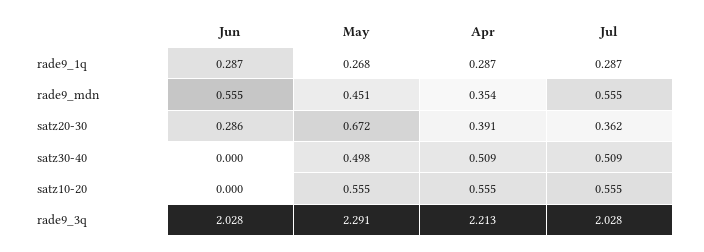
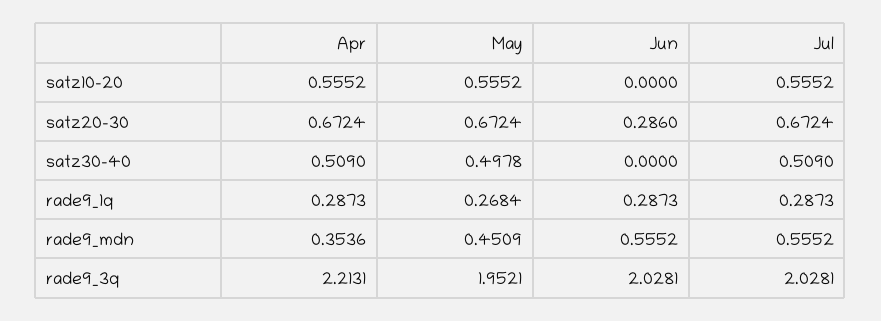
  {
    "Jun": {
      "rade9_1q": 0.2873,
      "rade9_mdn": 0.5552,
      "satz20-30": 0.286,
      "satz30-40": 0,
      "satz10-20": 0,
      "rade9_3q": 2.0281
    },
    "May": {
      "rade9_1q": 0.2684,
      "rade9_mdn": 0.4509,
      "satz20-30": 0.6724,
      "satz30-40": 0.4978,
      "satz10-20": 0.5552,
-     "rade9_3q": 2.291
+     "rade9_3q": 1.9521
    },
    "Apr": {
      "rade9_1q": 0.2873,
      "rade9_mdn": 0.3536,
-     "satz20-30": 0.391,
+     "satz20-30": 0.6724,
      "satz30-40": 0.509,
      "satz10-20": 0.5552,
      "rade9_3q": 2.2131
    },
    "Jul": {
      "rade9_1q": 0.2873,
      "rade9_mdn": 0.5552,
-     "satz20-30": 0.362,
+     "satz20-30": 0.6724,
      "satz30-40": 0.509,
      "satz10-20": 0.5552,
      "rade9_3q": 2.0281
    }
  }

